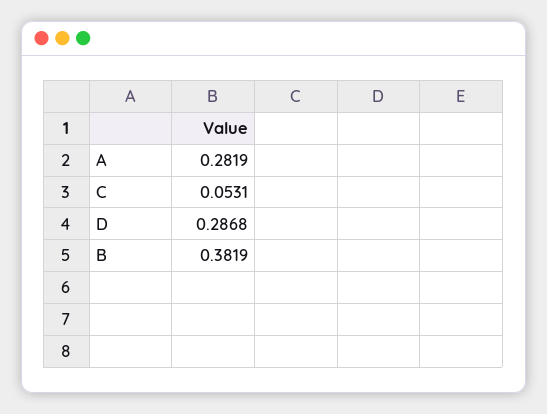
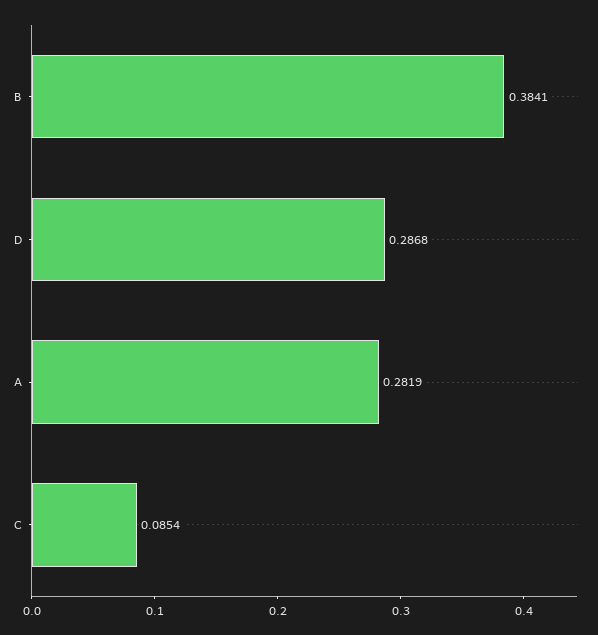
  {
    "A": 0.2819,
-   "C": 0.0531,
+   "C": 0.0854,
    "D": 0.2868,
-   "B": 0.3819
+   "B": 0.3841
  }

